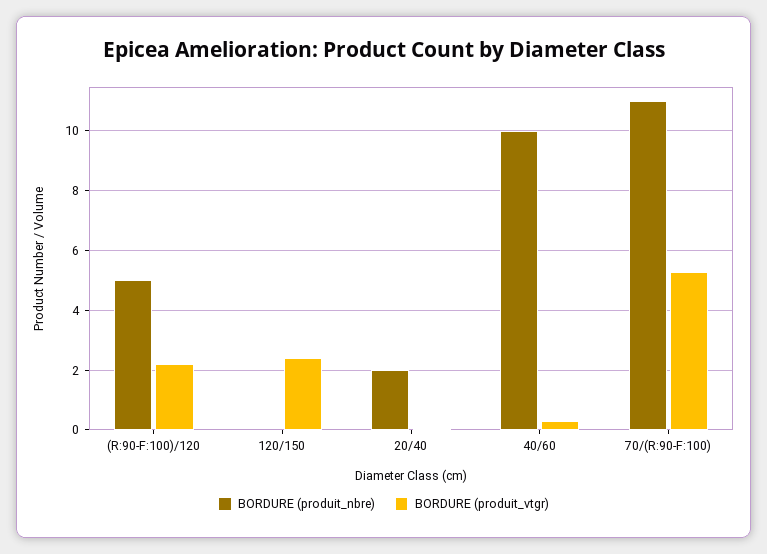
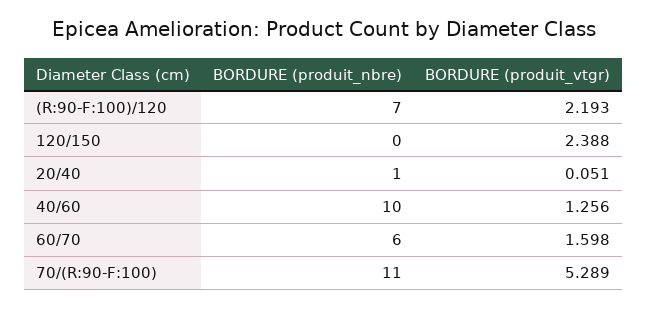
  {
    "BORDURE (produit_nbre)": {
-     "(R:90-F:100)/120": 5,
+     "(R:90-F:100)/120": 7,
      "120/150": 0,
-     "20/40": 2,
+     "20/40": 1,
      "40/60": 10,
-     "70/(R:90-F:100)": 11
+     "70/(R:90-F:100)": 11,
+     "60/70": 6
    },
    "BORDURE (produit_vtgr)": {
      "(R:90-F:100)/120": 2.193,
      "120/150": 2.388,
      "20/40": 0.051,
-     "40/60": 0.25,
+     "40/60": 1.256,
-     "70/(R:90-F:100)": 5.289
+     "70/(R:90-F:100)": 5.289,
+     "60/70": 1.598
    }
  }

